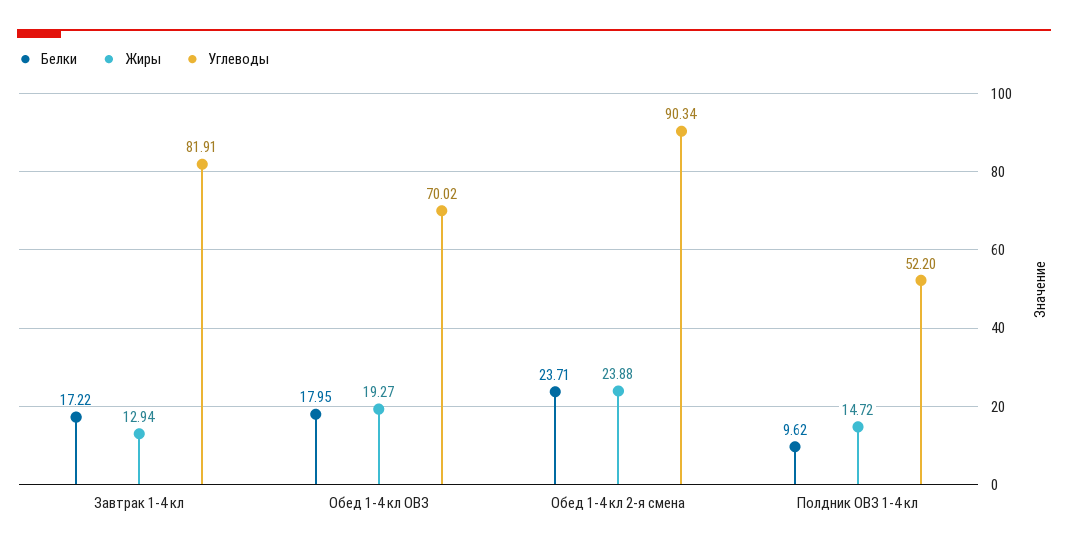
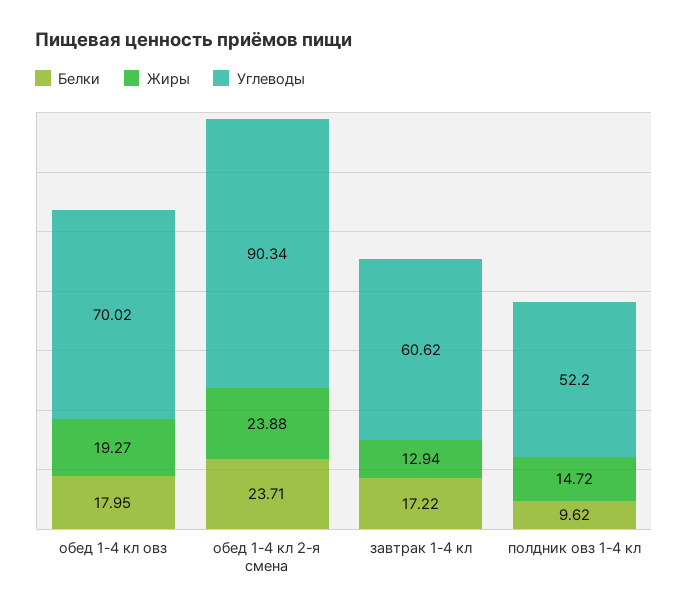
  {
    "Белки": {
      "Завтрак 1-4 кл": 17.22,
      "Обед 1-4 кл ОВЗ": 17.95,
      "Обед 1-4 кл 2-я смена": 23.71,
      "Полдник ОВЗ 1-4 кл": 9.62
    },
    "Жиры": {
      "Завтрак 1-4 кл": 12.94,
      "Обед 1-4 кл ОВЗ": 19.27,
      "Обед 1-4 кл 2-я смена": 23.88,
      "Полдник ОВЗ 1-4 кл": 14.72
    },
    "Углеводы": {
-     "Завтрак 1-4 кл": 81.91,
+     "Завтрак 1-4 кл": 60.62,
      "Обед 1-4 кл ОВЗ": 70.02,
      "Обед 1-4 кл 2-я смена": 90.34,
      "Полдник ОВЗ 1-4 кл": 52.2
    }
  }

